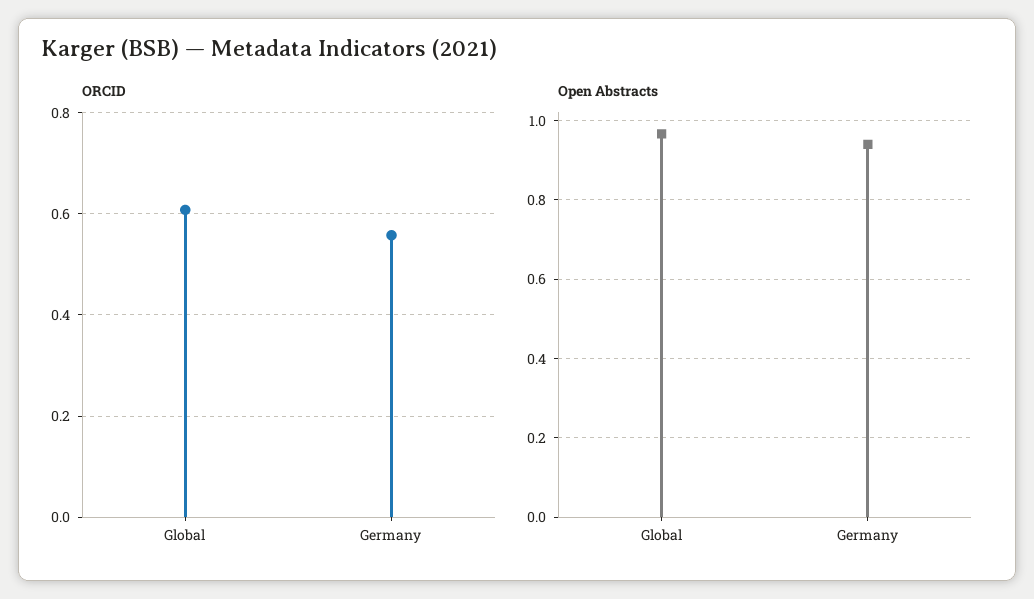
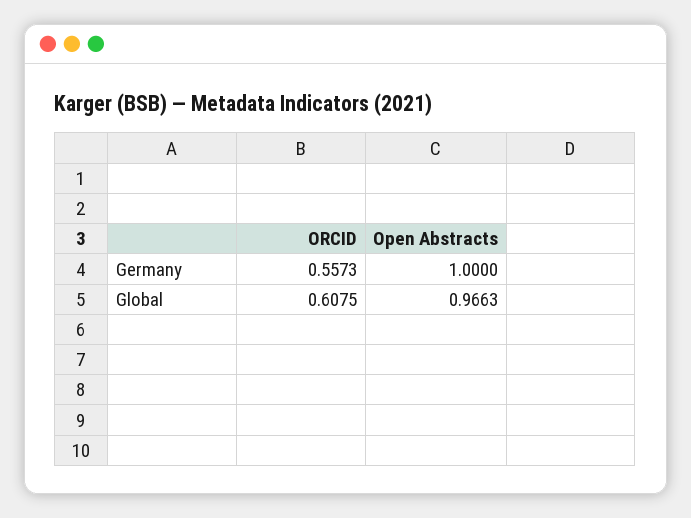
  {
    "ORCID": {
      "Global": 0.6075,
      "Germany": 0.5573
    },
    "Open Abstracts": {
      "Global": 0.9663,
-     "Germany": 0.94
+     "Germany": 1
    }
  }

